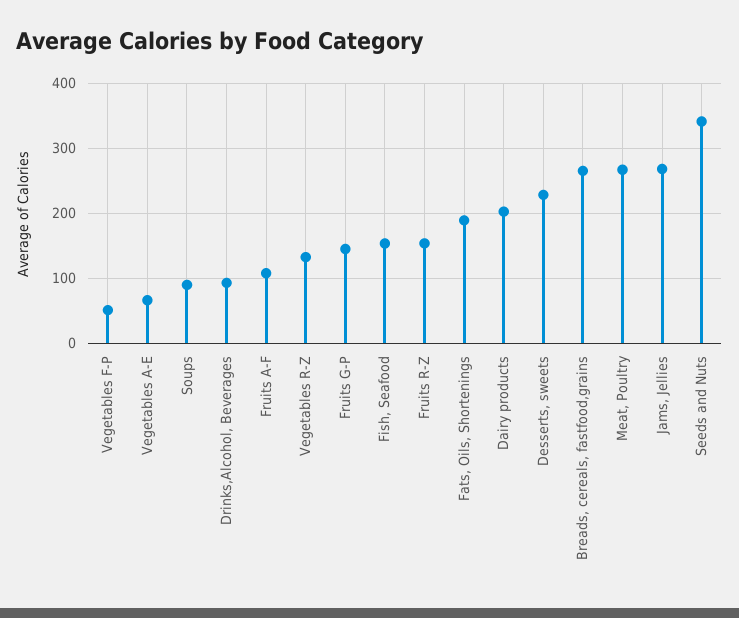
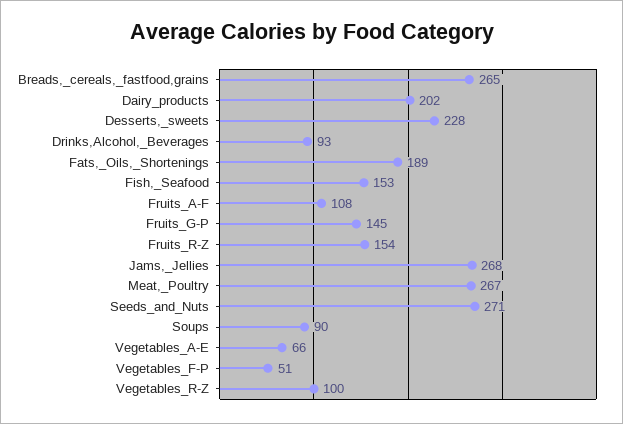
  {
    "Vegetables F-P": 51,
    "Vegetables A-E": 66,
    "Soups": 90,
    "Drinks,Alcohol, Beverages": 93,
    "Fruits A-F": 108,
-   "Vegetables R-Z": 130,
+   "Vegetables R-Z": 100,
    "Fruits G-P": 145,
    "Fish, Seafood": 153,
    "Fruits R-Z": 154,
    "Fats, Oils, Shortenings": 189,
    "Dairy products": 202,
    "Desserts, sweets": 228,
    "Breads, cereals, fastfood,grains": 265,
    "Meat, Poultry": 267,
    "Jams, Jellies": 268,
-   "Seeds and Nuts": 340
+   "Seeds and Nuts": 271
  }

